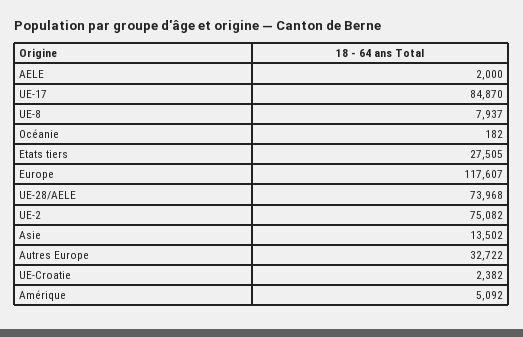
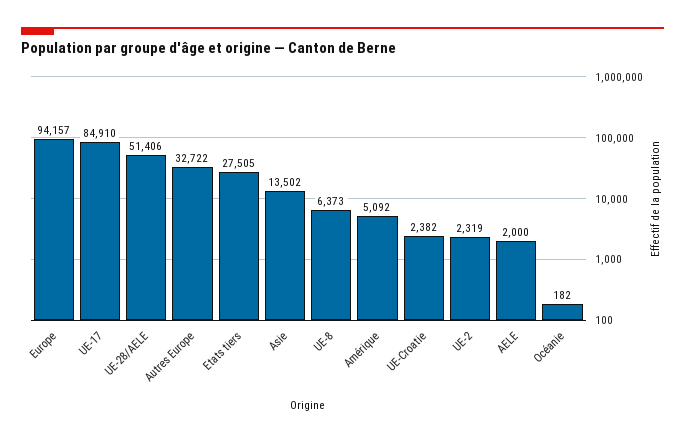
  {
    "AELE": 2000,
-   "UE-17": 84870,
+   "UE-17": 84910,
-   "UE-8": 7937,
+   "UE-8": 6373,
    "Océanie": 182,
    "Etats tiers": 27505,
-   "Europe": 117607,
+   "Europe": 94157,
-   "UE-28/AELE": 73968,
+   "UE-28/AELE": 51406,
-   "UE-2": 75082,
+   "UE-2": 2319,
    "Asie": 13502,
    "Autres Europe": 32722,
    "UE-Croatie": 2382,
    "Amérique": 5092
  }

